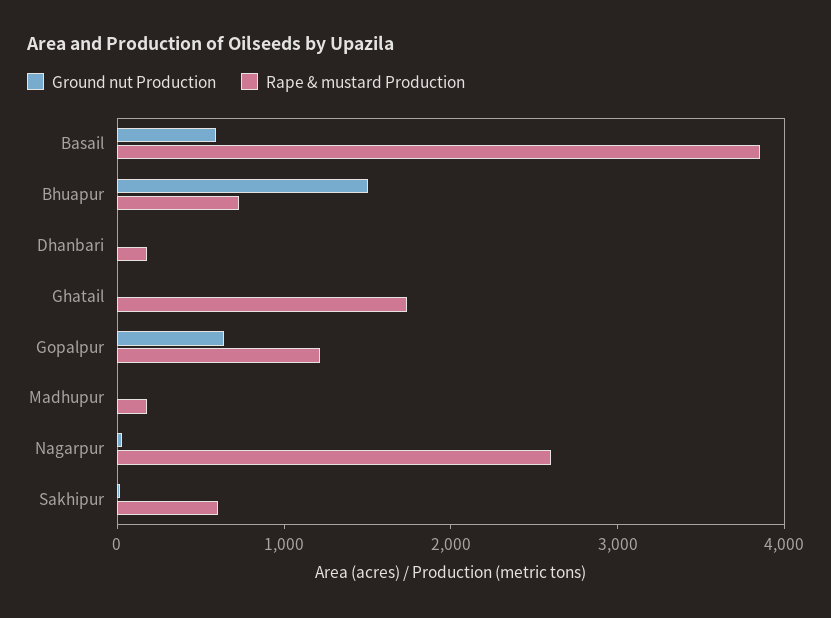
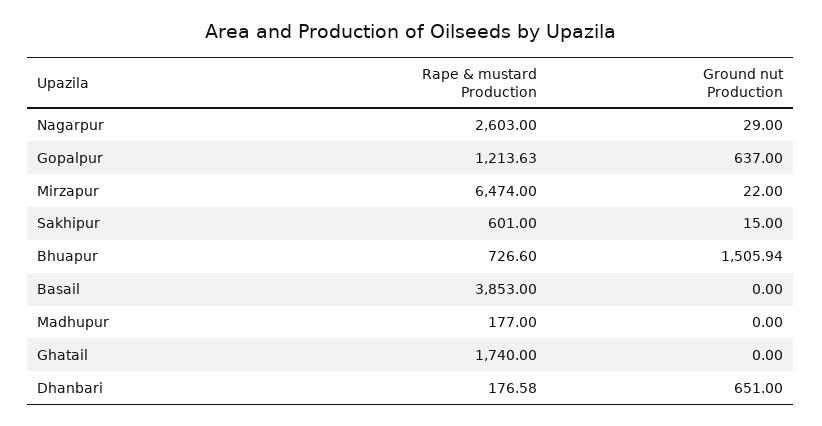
  {
    "Ground nut Production": {
-     "Basail": 600,
+     "Basail": 0,
      "Bhuapur": 1505.94,
-     "Dhanbari": 0,
+     "Dhanbari": 651,
      "Ghatail": 0,
      "Gopalpur": 637,
      "Madhupur": 0,
      "Nagarpur": 29,
-     "Sakhipur": 15
+     "Sakhipur": 15,
+     "Mirzapur": 22
    },
    "Rape & mustard Production": {
      "Basail": 3853,
      "Bhuapur": 726.6,
      "Dhanbari": 176.58,
      "Ghatail": 1740,
      "Gopalpur": 1213.63,
      "Madhupur": 177,
      "Nagarpur": 2603,
-     "Sakhipur": 601
+     "Sakhipur": 601,
+     "Mirzapur": 6474
    }
  }

